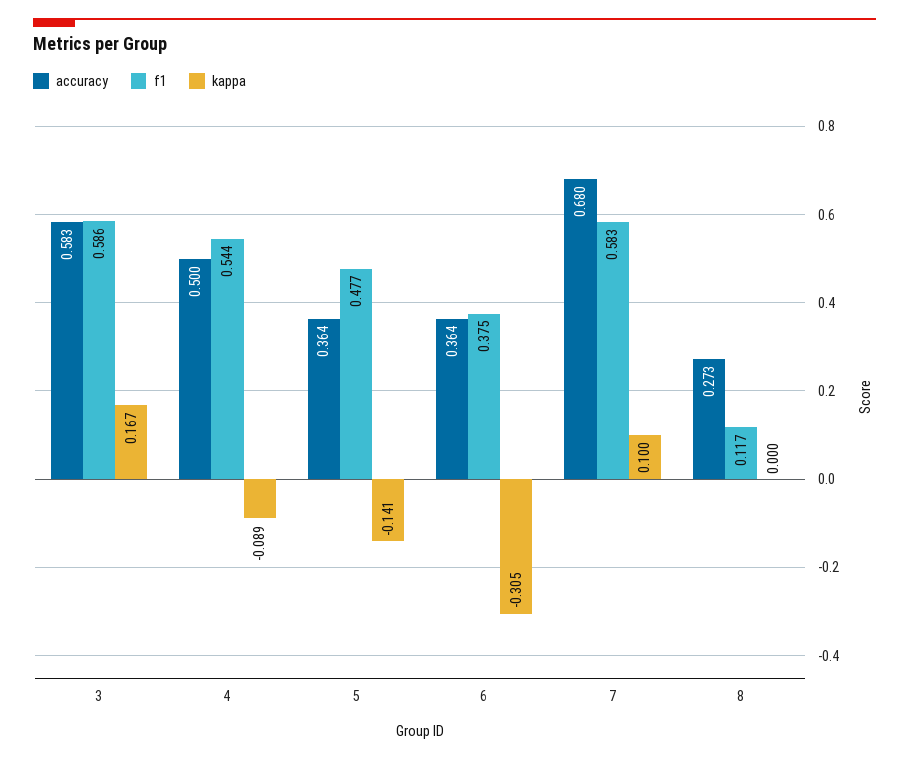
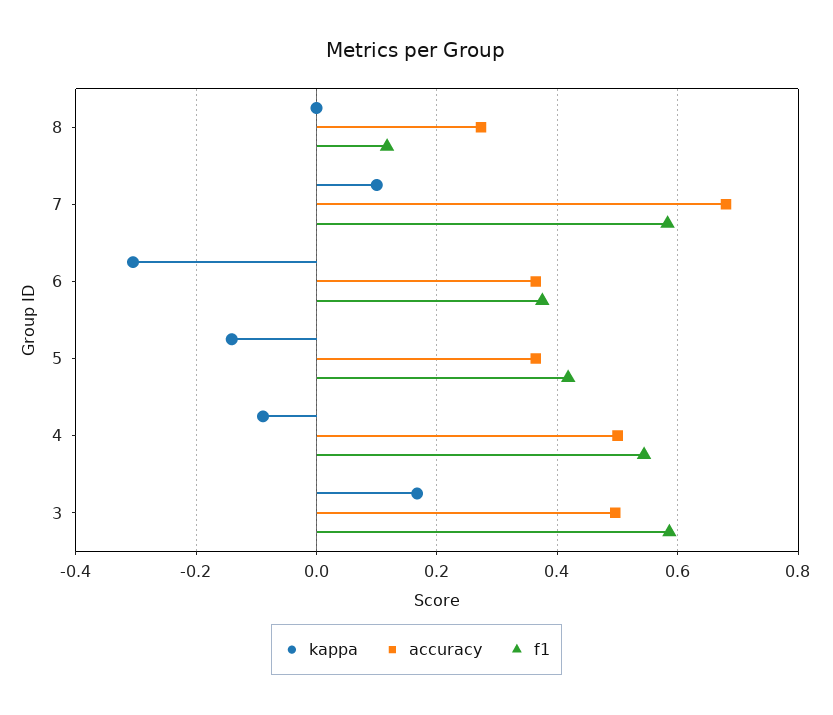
  {
    "accuracy": {
-     "3": 0.583,
+     "3": 0.5,
      "4": 0.5,
      "5": 0.364,
      "6": 0.364,
      "7": 0.68,
      "8": 0.273
    },
    "f1": {
      "3": 0.586,
      "4": 0.544,
-     "5": 0.477,
+     "5": 0.42,
      "6": 0.375,
      "7": 0.583,
      "8": 0.117
    },
    "kappa": {
      "3": 0.167,
      "4": -0.089,
      "5": -0.141,
      "6": -0.305,
      "7": 0.1,
      "8": 0
    }
  }

